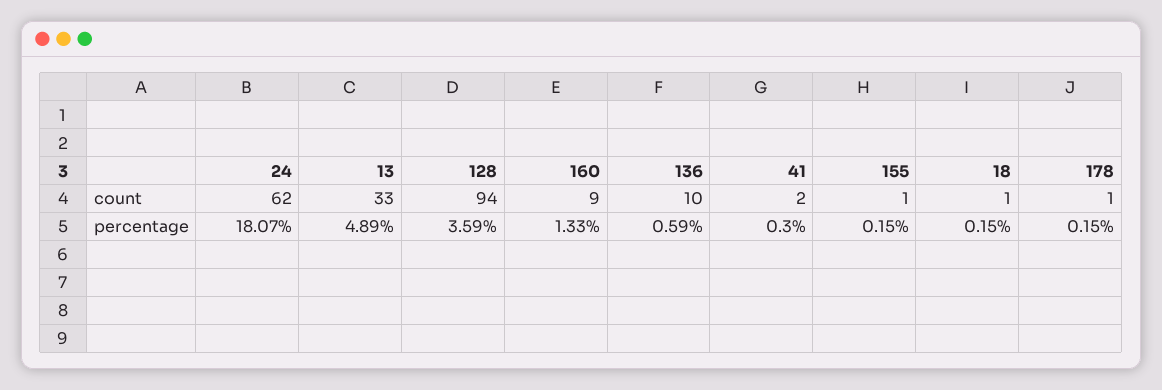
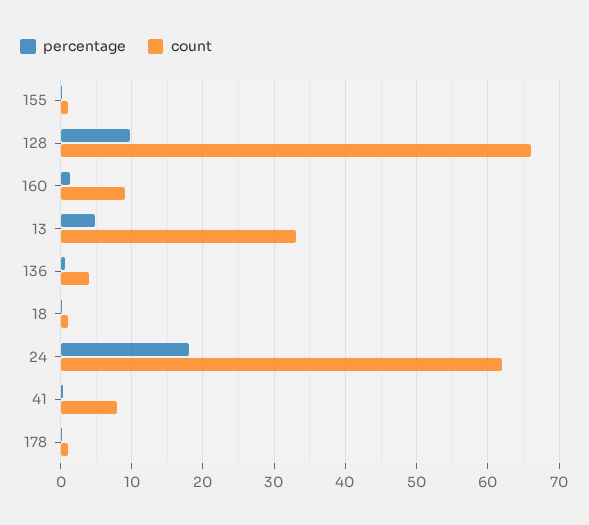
  {
    "count": {
      "24": 62,
      "13": 33,
-     "128": 94,
+     "128": 66,
      "160": 9,
-     "136": 10,
+     "136": 4,
-     "41": 2,
+     "41": 8,
      "155": 1,
      "18": 1,
      "178": 1
    },
    "percentage": {
      "24": 18.07,
      "13": 4.89,
-     "128": 3.59,
+     "128": 10,
      "160": 1.33,
      "136": 0.59,
      "41": 0.3,
      "155": 0.15,
      "18": 0.15,
      "178": 0.15
    }
  }

